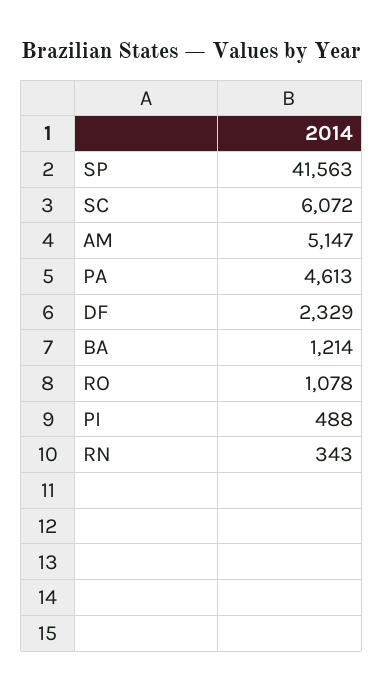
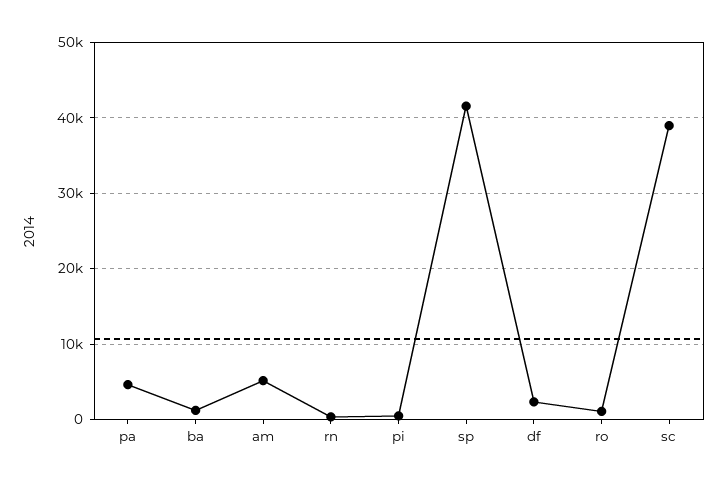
  {
    "SP": 41563,
-   "SC": 6072,
+   "SC": 39000,
    "AM": 5147,
    "PA": 4613,
    "DF": 2329,
    "BA": 1214,
    "RO": 1078,
    "PI": 488,
    "RN": 343
  }

